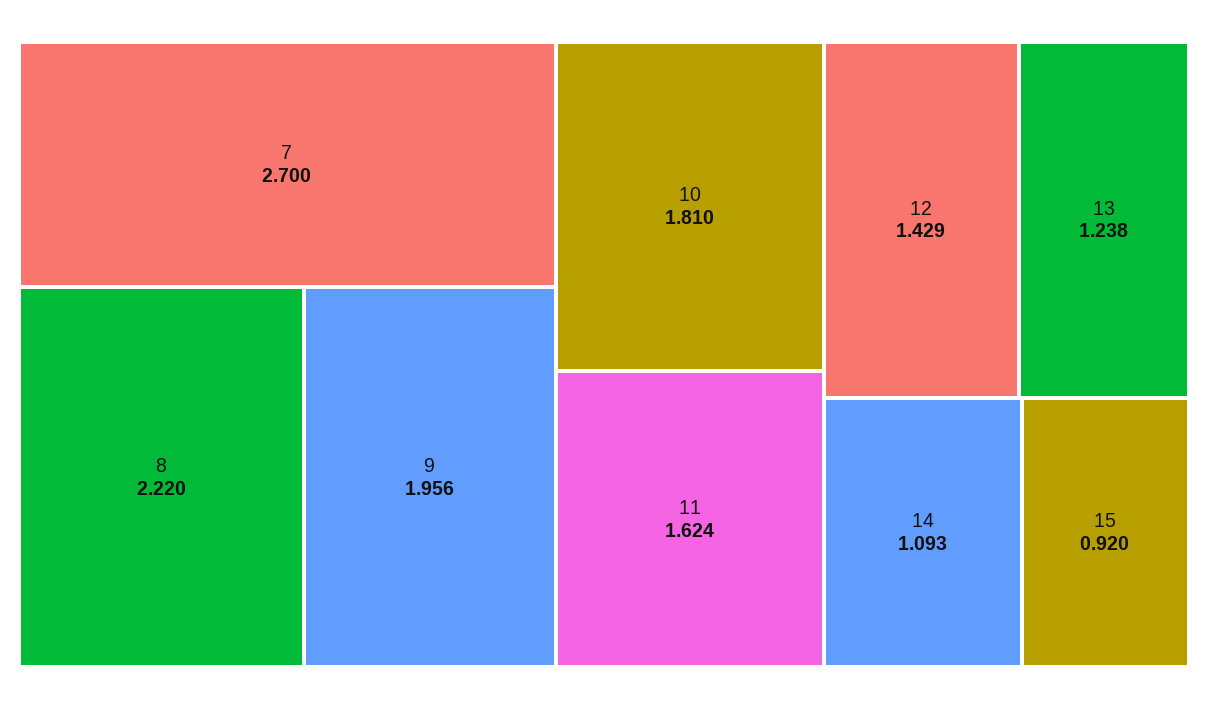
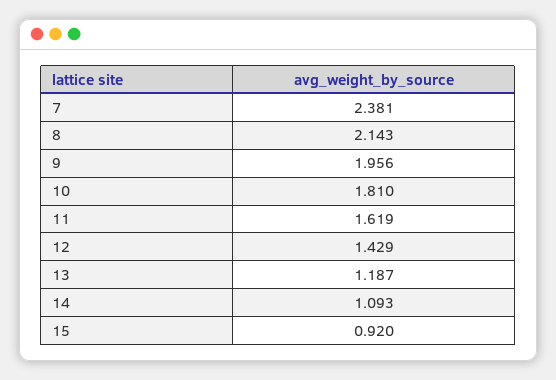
  {
-   "7": 2.7,
+   "7": 2.381,
-   "8": 2.22,
+   "8": 2.143,
    "9": 1.956,
    "10": 1.81,
-   "11": 1.624,
+   "11": 1.619,
    "12": 1.429,
-   "13": 1.238,
+   "13": 1.187,
    "14": 1.093,
    "15": 0.92
  }

